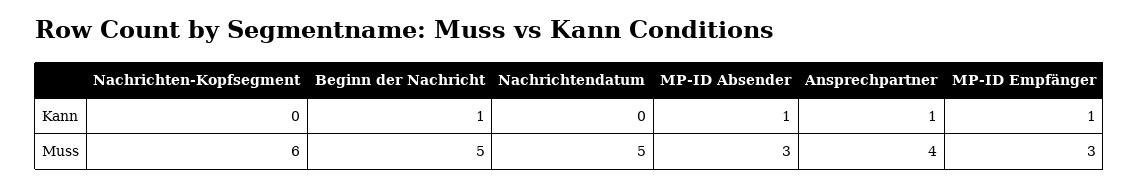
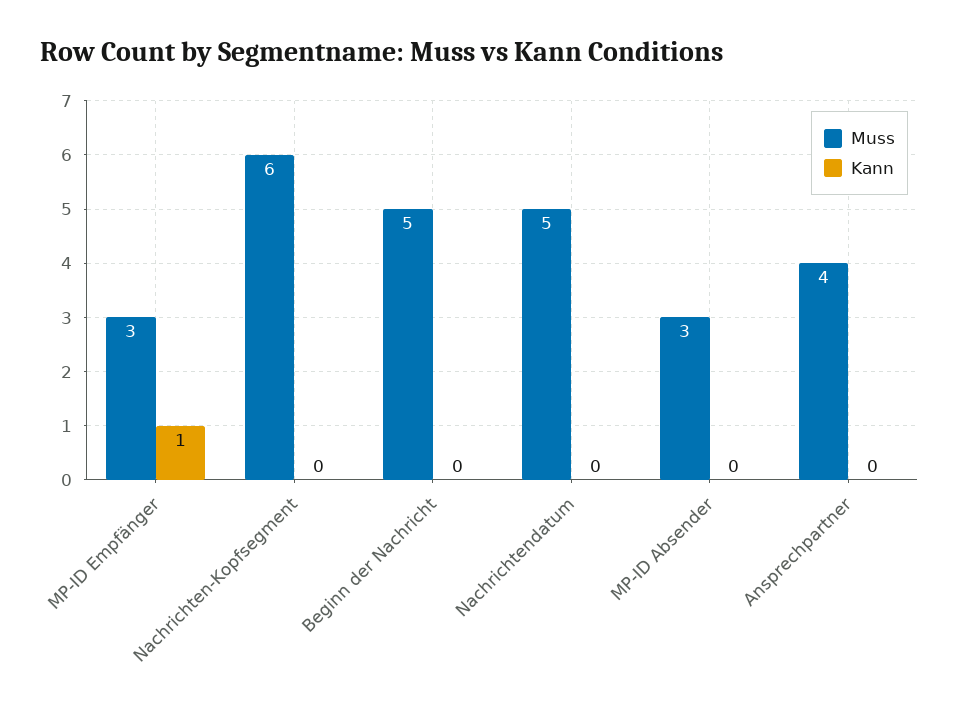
  {
    "Kann": {
      "Nachrichten-Kopfsegment": 0,
-     "Beginn der Nachricht": 1,
+     "Beginn der Nachricht": 0,
      "Nachrichtendatum": 0,
-     "MP-ID Absender": 1,
+     "MP-ID Absender": 0,
-     "Ansprechpartner": 1,
+     "Ansprechpartner": 0,
      "MP-ID Empfänger": 1
    },
    "Muss": {
      "Nachrichten-Kopfsegment": 6,
      "Beginn der Nachricht": 5,
      "Nachrichtendatum": 5,
      "MP-ID Absender": 3,
      "Ansprechpartner": 4,
      "MP-ID Empfänger": 3
    }
  }

